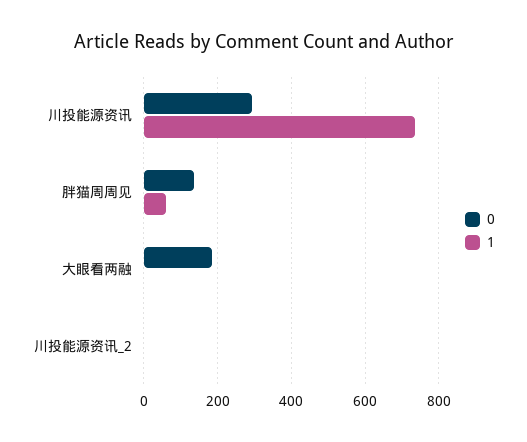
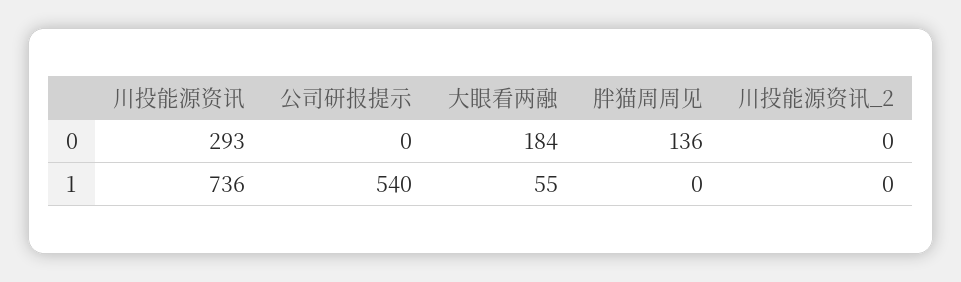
  {
    "0": {
      "川投能源资讯": 293,
      "胖猫周周见": 136,
      "大眼看两融": 184,
-     "川投能源资讯_2": 0
+     "川投能源资讯_2": 0,
+     "公司研报提示": 0
    },
    "1": {
      "川投能源资讯": 736,
-     "胖猫周周见": 60,
+     "胖猫周周见": 0,
-     "大眼看两融": 0,
+     "大眼看两融": 55,
-     "川投能源资讯_2": 0
+     "川投能源资讯_2": 0,
+     "公司研报提示": 540
    }
  }

